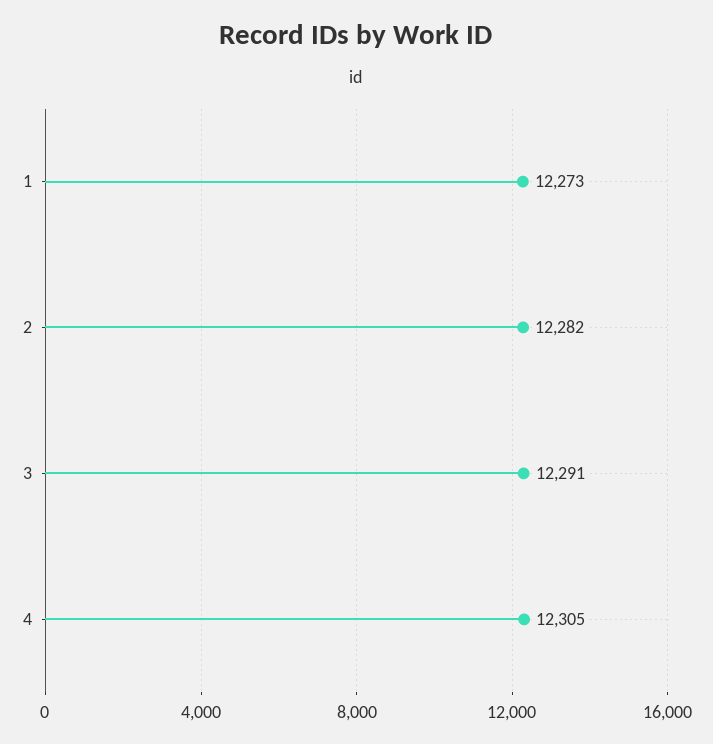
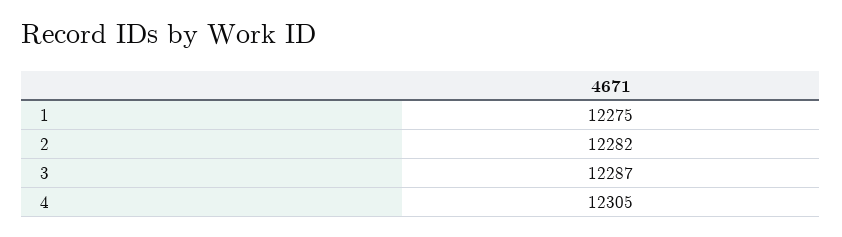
  {
-   "1": 12273,
+   "1": 12275,
    "2": 12282,
-   "3": 12291,
+   "3": 12287,
    "4": 12305
  }

